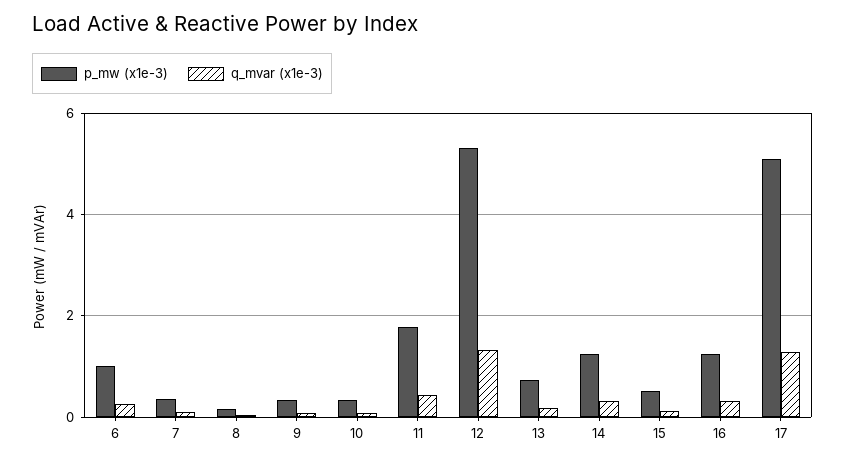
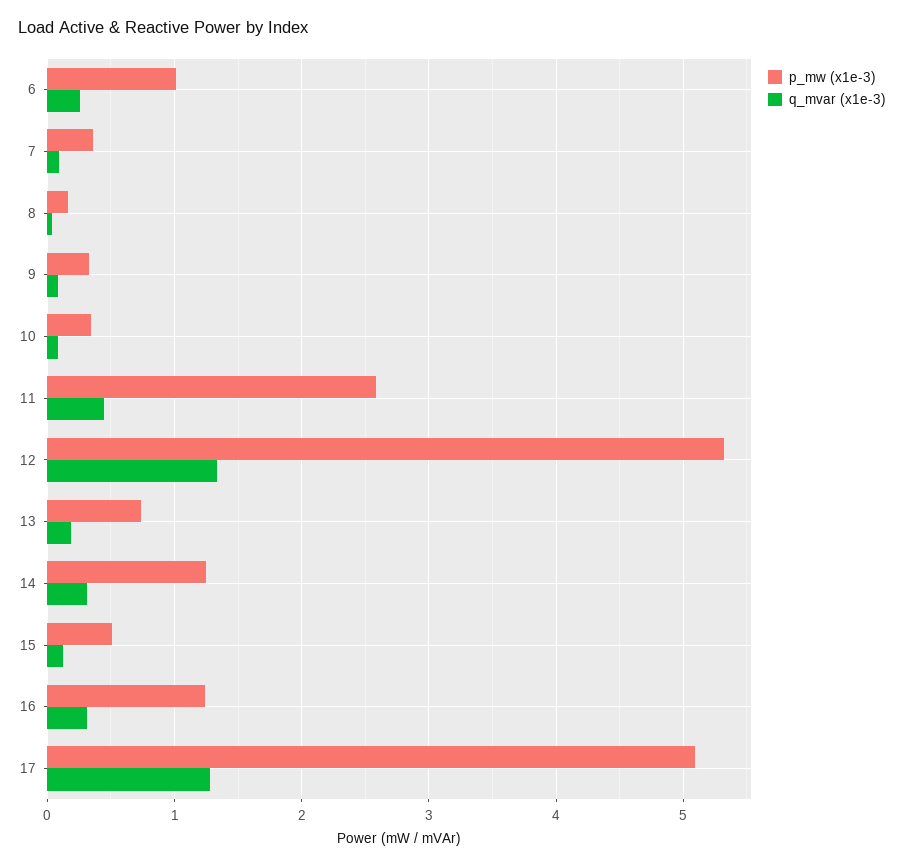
  {
    "p_mw (x1e-3)": {
      "6": 1,
      "7": 0.4,
      "8": 0.2,
      "9": 0.3,
      "10": 0.3,
-     "11": 1.8,
+     "11": 2.6,
      "12": 5.3,
      "13": 0.7,
      "14": 1.2,
      "15": 0.5,
      "16": 1.2,
      "17": 5.1
    },
    "q_mvar (x1e-3)": {
      "6": 0.3,
      "7": 0.1,
      "8": 0,
      "9": 0.1,
      "10": 0.1,
      "11": 0.4,
      "12": 1.3,
      "13": 0.2,
      "14": 0.3,
      "15": 0.1,
      "16": 0.3,
      "17": 1.3
    }
  }

